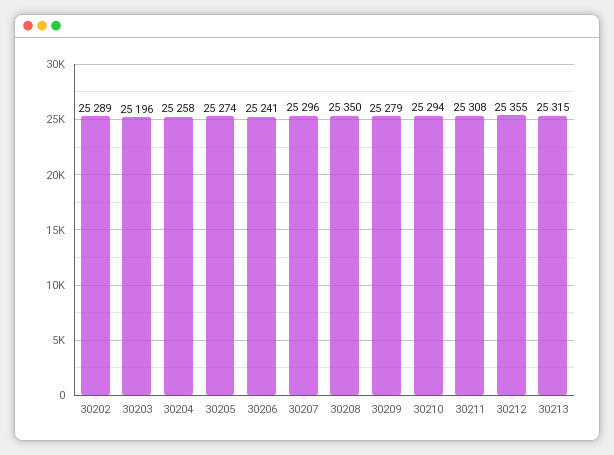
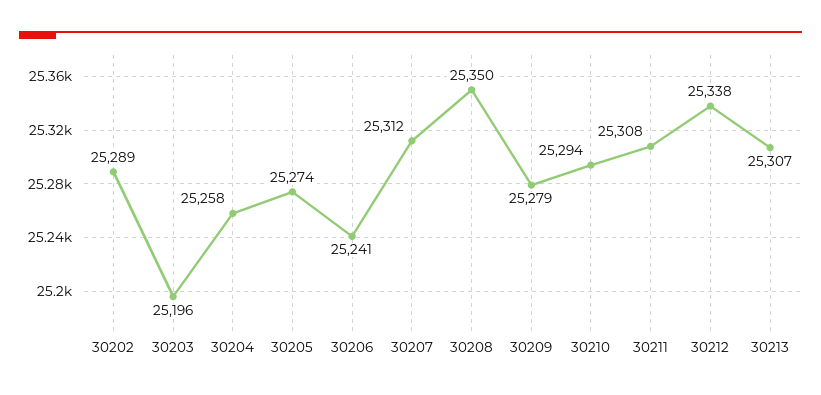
  {
    "30202": 25289,
    "30203": 25196,
    "30204": 25258,
    "30205": 25274,
    "30206": 25241,
-   "30207": 25296,
+   "30207": 25312,
    "30208": 25350,
    "30209": 25279,
    "30210": 25294,
    "30211": 25308,
-   "30212": 25355,
+   "30212": 25338,
-   "30213": 25315
+   "30213": 25307
  }

